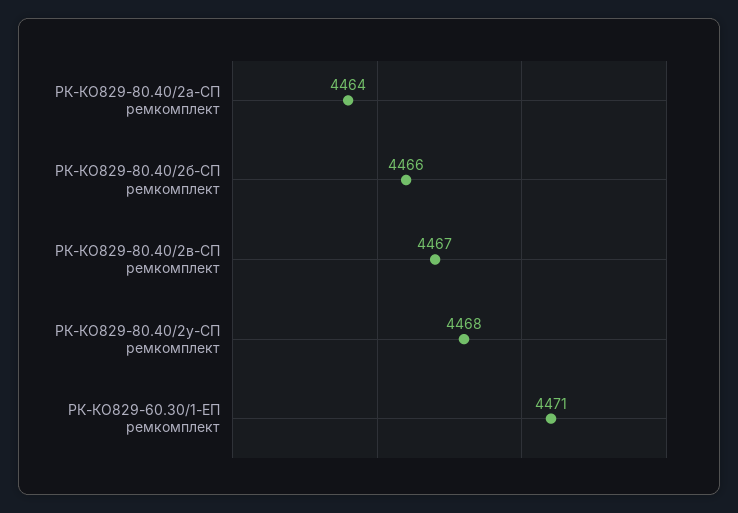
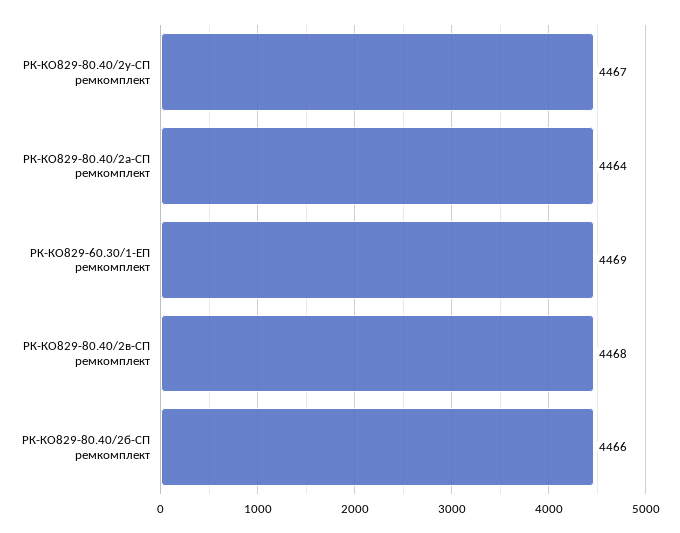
  {
    "РК-КО829-80.40/2а-СП ремкомплект": 4464,
    "РК-КО829-80.40/2б-СП ремкомплект": 4466,
-   "РК-КО829-80.40/2в-СП ремкомплект": 4467,
+   "РК-КО829-80.40/2в-СП ремкомплект": 4468,
-   "РК-КО829-80.40/2у-СП ремкомплект": 4468,
+   "РК-КО829-80.40/2у-СП ремкомплект": 4467,
-   "РК-КО829-60.30/1-ЕП ремкомплект": 4471
+   "РК-КО829-60.30/1-ЕП ремкомплект": 4469
  }

